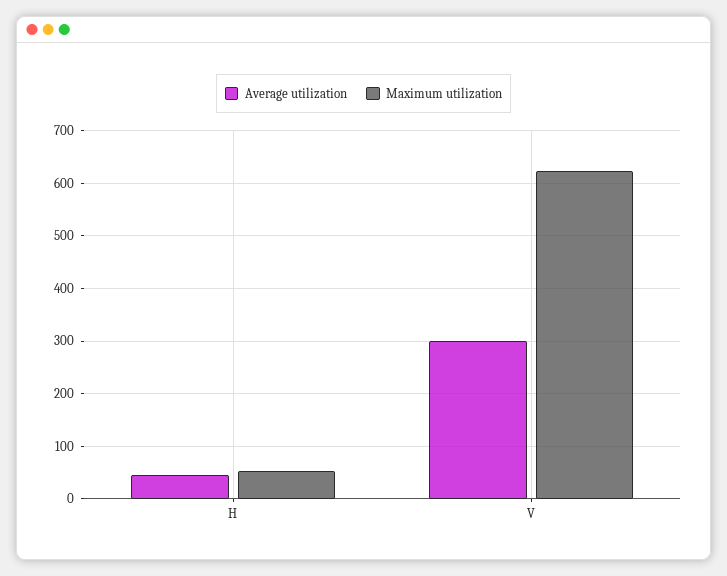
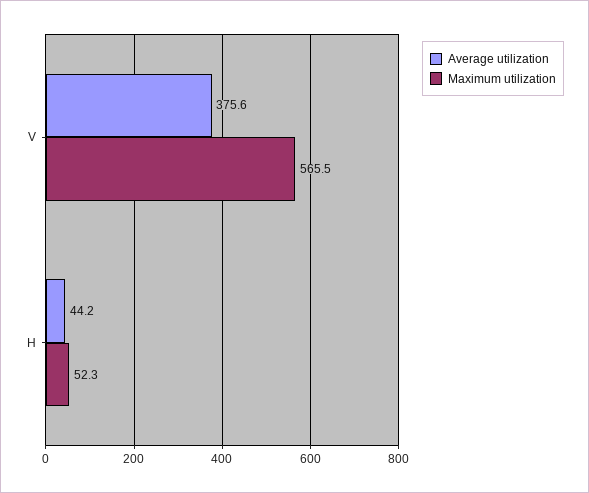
  {
    "Average utilization": {
      "H": 44.2,
-     "V": 300
+     "V": 375.6
    },
    "Maximum utilization": {
      "H": 52.3,
-     "V": 620
+     "V": 565.5
    }
  }

